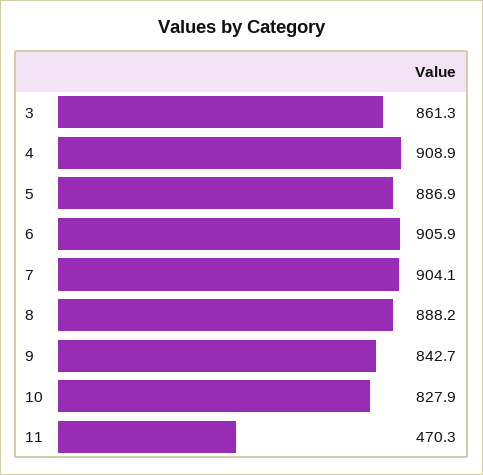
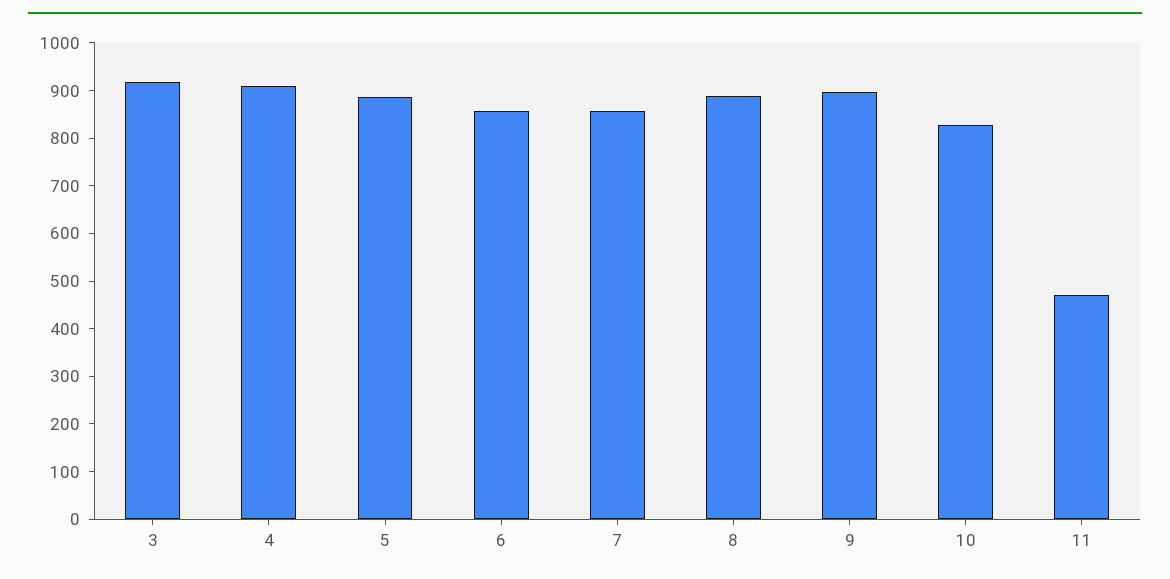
  {
-   "3": 861.3,
+   "3": 920,
    "4": 908.9,
    "5": 886.9,
-   "6": 905.9,
+   "6": 860,
-   "7": 904.1,
+   "7": 860,
    "8": 888.2,
-   "9": 842.7,
+   "9": 900,
    "10": 827.9,
    "11": 470.3
  }

